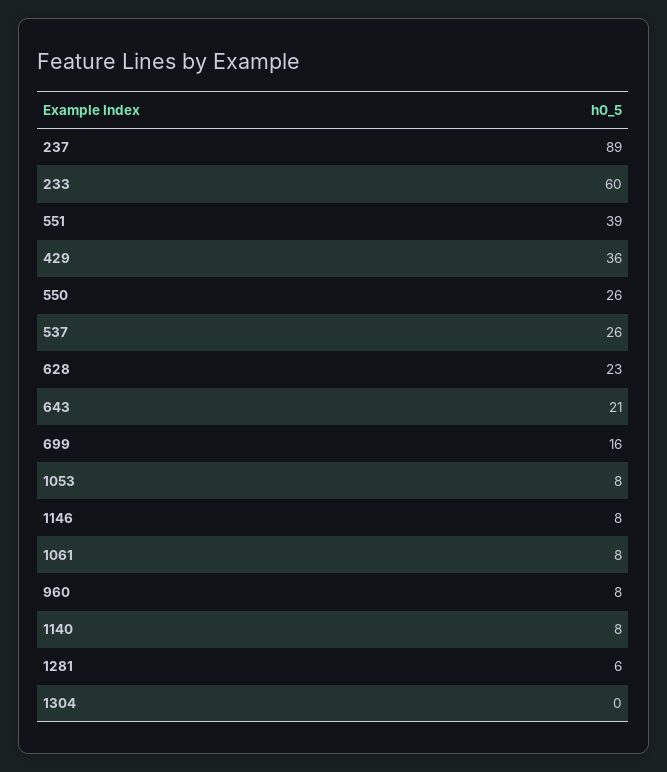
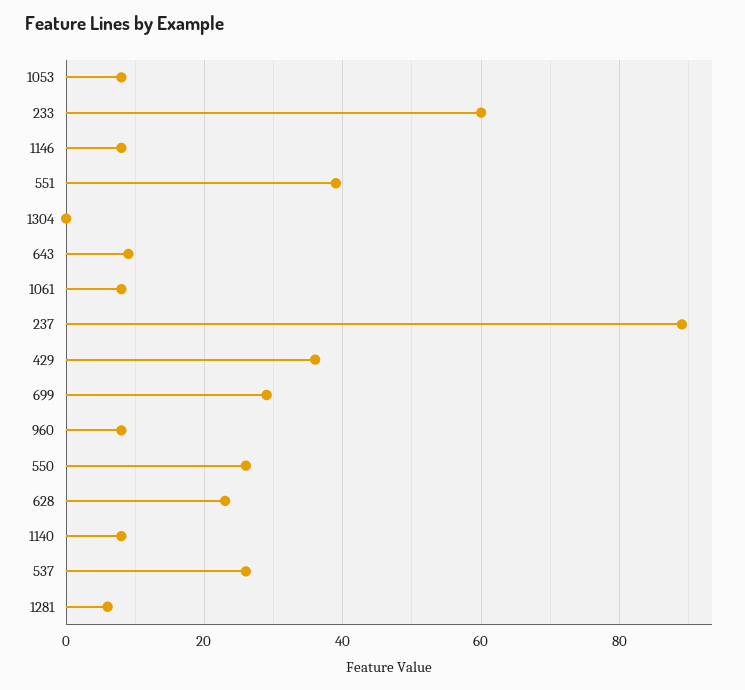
  {
    "237": 89,
    "233": 60,
    "551": 39,
    "429": 36,
    "550": 26,
    "537": 26,
    "628": 23,
-   "643": 21,
+   "643": 10,
-   "699": 16,
+   "699": 30,
    "1053": 8,
    "1146": 8,
    "1061": 8,
    "960": 8,
    "1140": 8,
    "1281": 6,
    "1304": 0
  }

